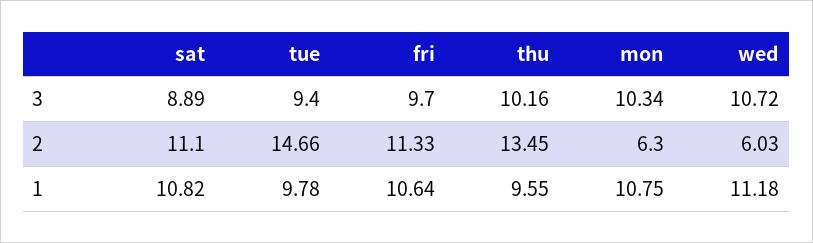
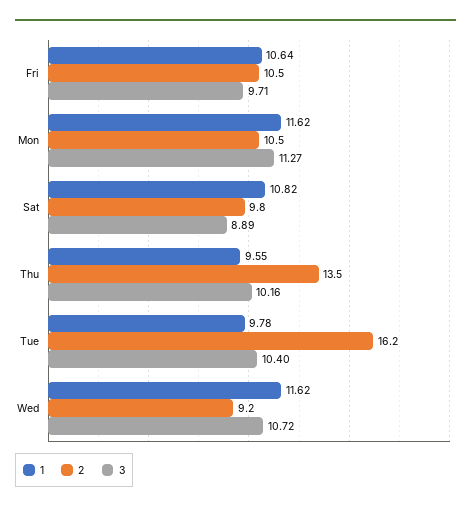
  {
    "3": {
      "sat": 8.89,
-     "tue": 9.4,
+     "tue": 10.4,
-     "fri": 9.7,
+     "fri": 9.71,
      "thu": 10.16,
-     "mon": 10.34,
+     "mon": 11.27,
      "wed": 10.72
    },
    "2": {
-     "sat": 11.1,
+     "sat": 9.8,
-     "tue": 14.66,
+     "tue": 16.2,
-     "fri": 11.33,
+     "fri": 10.5,
      "thu": 13.45,
-     "mon": 6.3,
+     "mon": 10.5,
-     "wed": 6.03
+     "wed": 9.2
    },
    "1": {
      "sat": 10.82,
      "tue": 9.78,
      "fri": 10.64,
      "thu": 9.55,
-     "mon": 10.75,
+     "mon": 11.62,
-     "wed": 11.18
+     "wed": 11.62
    }
  }

